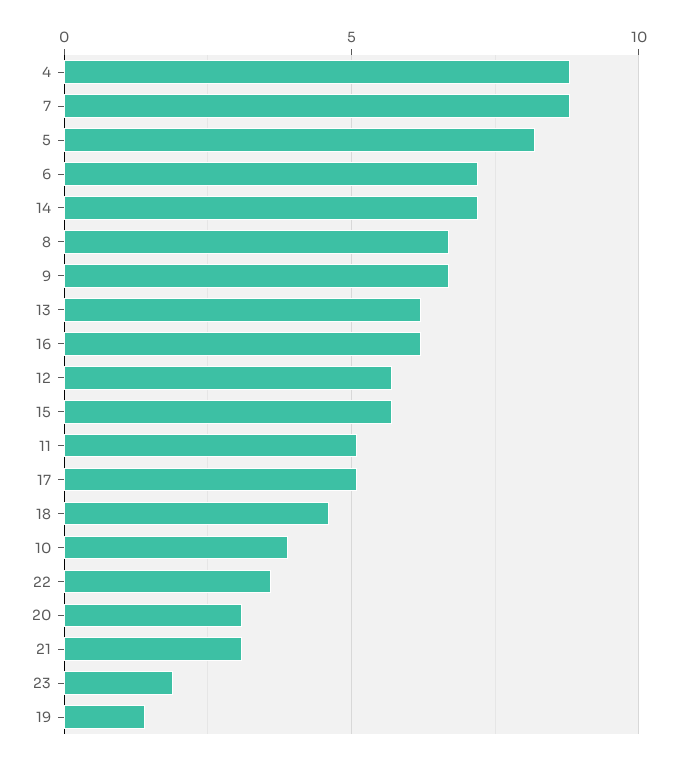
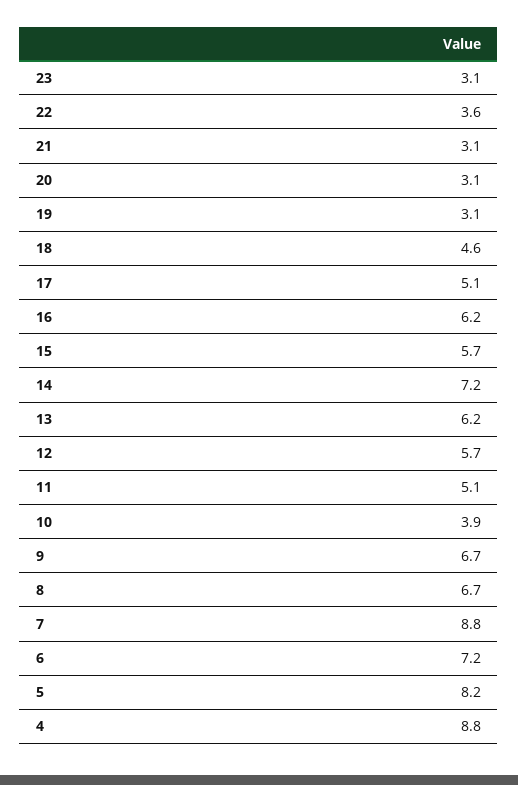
  {
    "4": 8.8,
    "7": 8.8,
    "5": 8.2,
    "6": 7.2,
    "14": 7.2,
    "8": 6.7,
    "9": 6.7,
    "13": 6.2,
    "16": 6.2,
    "12": 5.7,
    "15": 5.7,
    "11": 5.1,
    "17": 5.1,
    "18": 4.6,
    "10": 3.9,
    "22": 3.6,
    "20": 3.1,
    "21": 3.1,
-   "23": 2,
+   "23": 3.1,
-   "19": 1.5
+   "19": 3.1
  }

